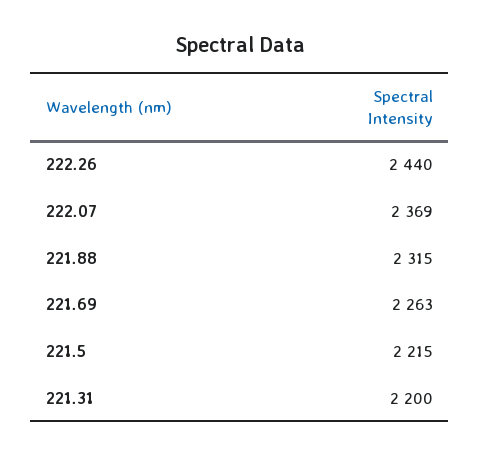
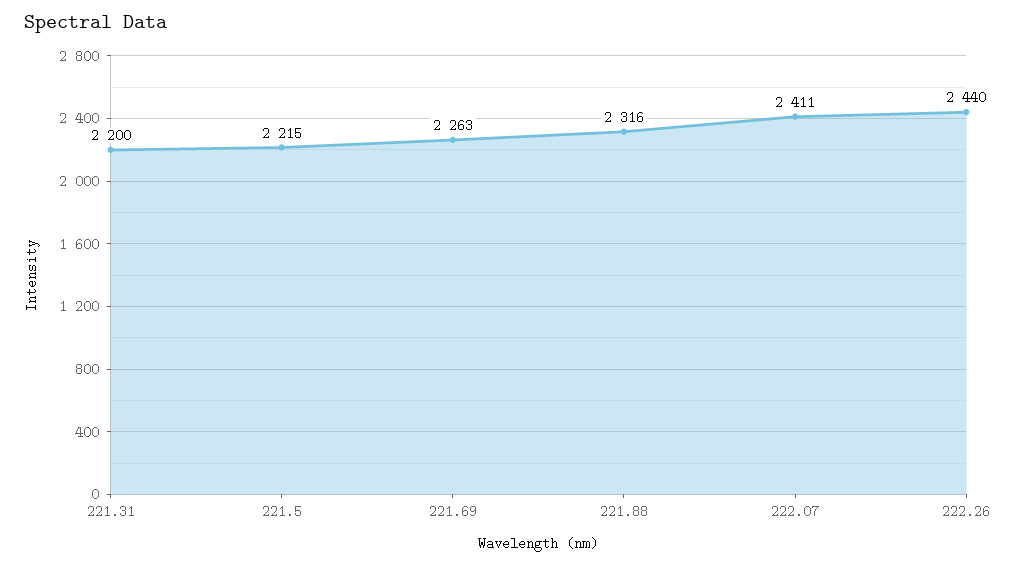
  {
    "222.26": 2440,
-   "222.07": 2369,
+   "222.07": 2411,
-   "221.88": 2315,
+   "221.88": 2316,
    "221.69": 2263,
    "221.5": 2215,
    "221.31": 2200
  }

